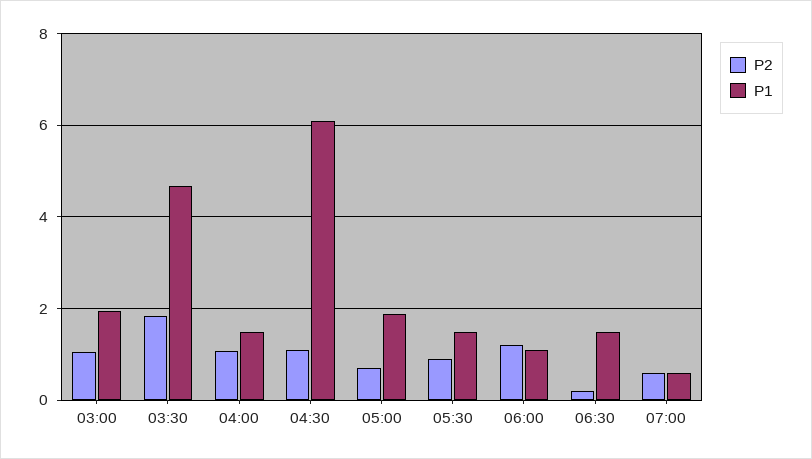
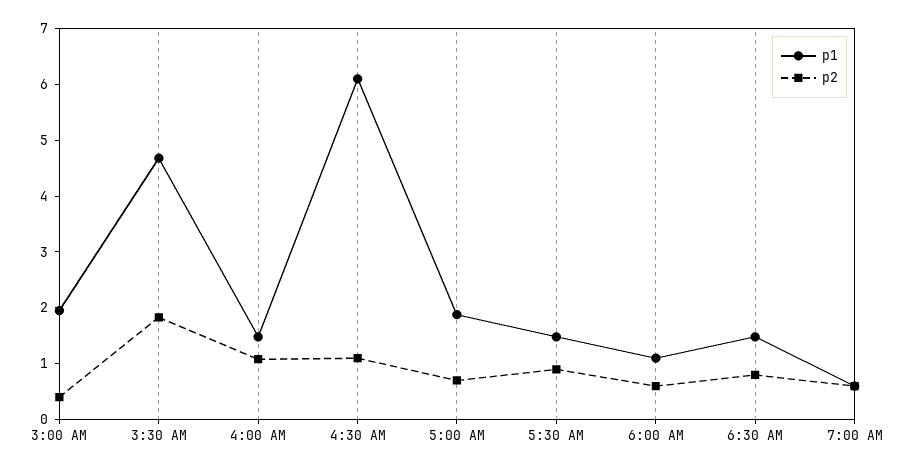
  {
    "P2": {
-     "03:00": 1,
+     "03:00": 0.4,
      "03:30": 1.8,
      "04:00": 1,
      "04:30": 1.2,
      "05:00": 0.8,
      "05:30": 1,
-     "06:00": 1.2,
+     "06:00": 0.6,
-     "06:30": 0.2,
+     "06:30": 0.8,
      "07:00": 0.6
    },
    "P1": {
      "03:00": 2,
      "03:30": 4.6,
      "04:00": 1.4,
      "04:30": 6.2,
      "05:00": 1.8,
      "05:30": 1.4,
      "06:00": 1.2,
      "06:30": 1.4,
      "07:00": 0.6
    }
  }

